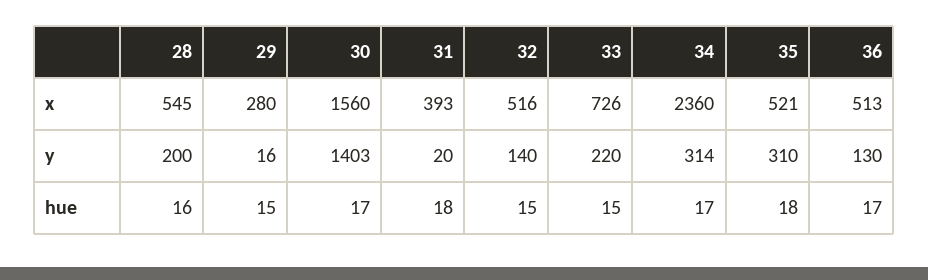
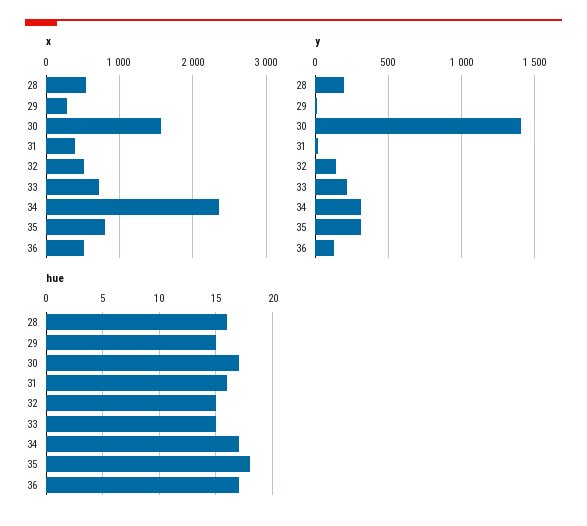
  {
    "x": {
      "28": 545,
      "29": 280,
      "30": 1560,
      "31": 393,
      "32": 516,
      "33": 726,
      "34": 2360,
-     "35": 521,
+     "35": 800,
      "36": 513
    },
    "y": {
      "28": 200,
      "29": 16,
      "30": 1403,
      "31": 20,
      "32": 140,
      "33": 220,
      "34": 314,
      "35": 310,
      "36": 130
    },
    "hue": {
      "28": 16,
      "29": 15,
      "30": 17,
-     "31": 18,
+     "31": 16,
      "32": 15,
      "33": 15,
      "34": 17,
      "35": 18,
      "36": 17
    }
  }

